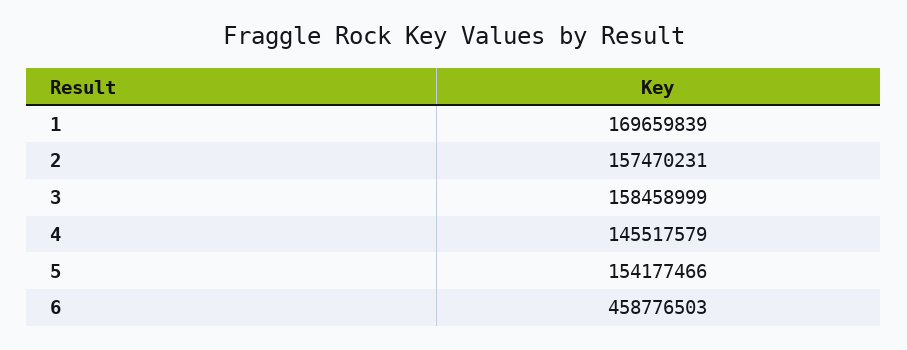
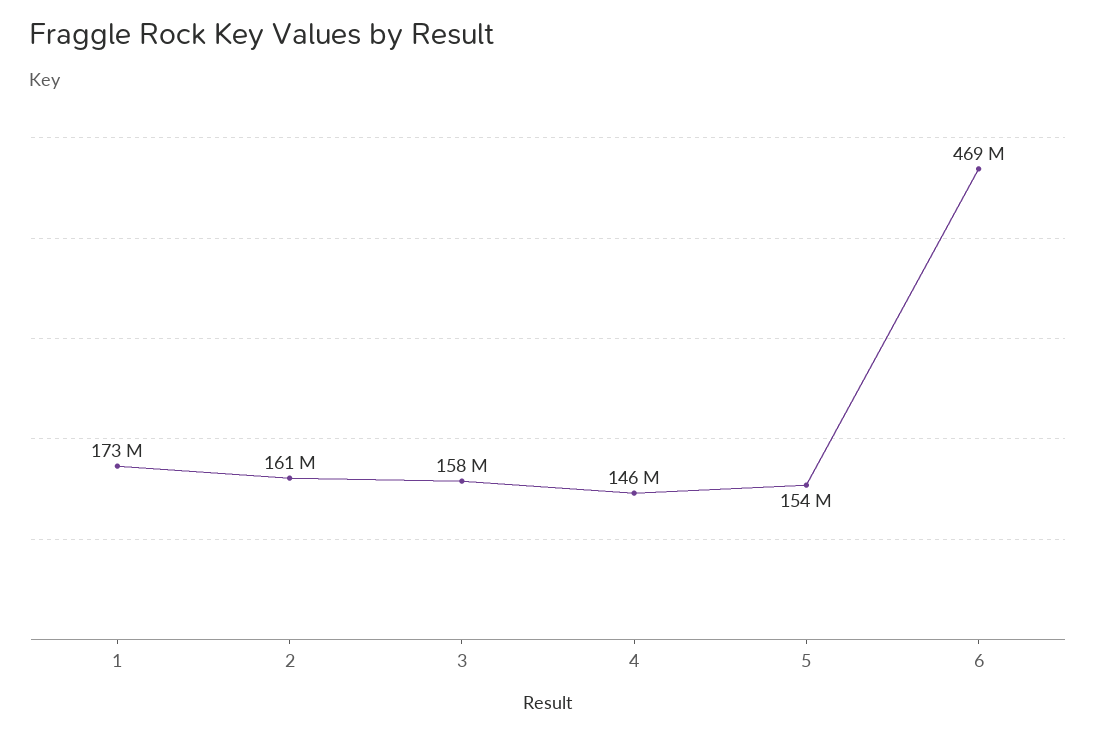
  {
-   "1": 169659839,
+   "1": 173000000,
-   "2": 157470231,
+   "2": 161000000,
    "3": 158458999,
    "4": 145517579,
    "5": 154177466,
-   "6": 458776503
+   "6": 469000000
  }

